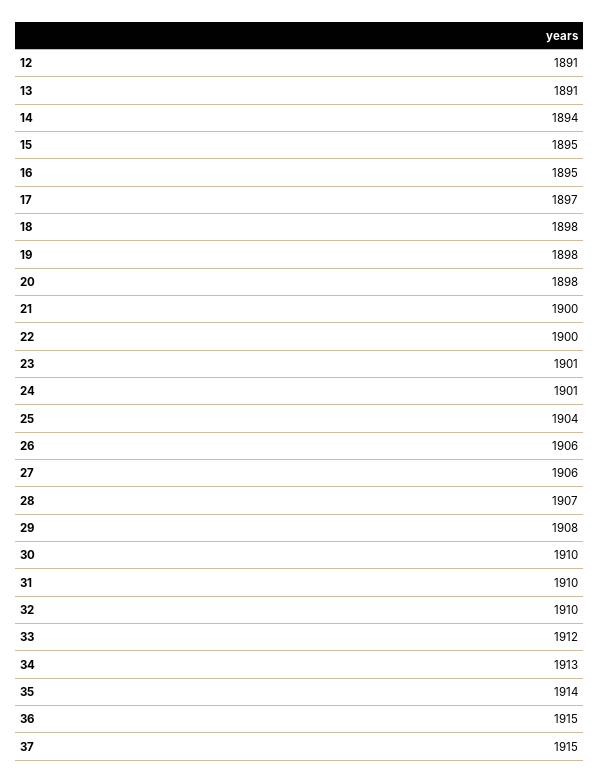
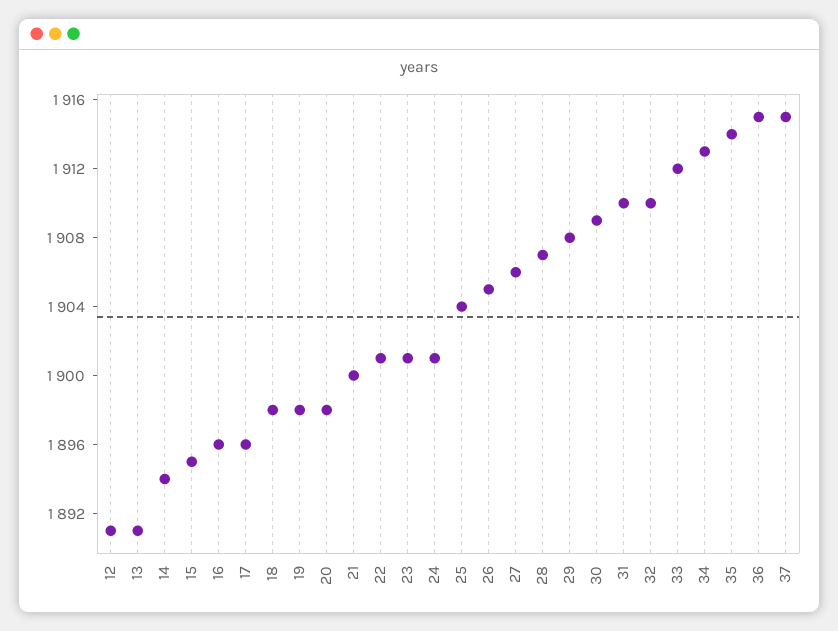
  {
    "12": 1891,
    "13": 1891,
    "14": 1894,
    "15": 1895,
-   "16": 1895,
+   "16": 1896,
-   "17": 1897,
+   "17": 1896,
    "18": 1898,
    "19": 1898,
    "20": 1898,
    "21": 1900,
-   "22": 1900,
+   "22": 1901,
    "23": 1901,
    "24": 1901,
    "25": 1904,
-   "26": 1906,
+   "26": 1905,
    "27": 1906,
    "28": 1907,
    "29": 1908,
-   "30": 1910,
+   "30": 1909,
    "31": 1910,
    "32": 1910,
    "33": 1912,
    "34": 1913,
    "35": 1914,
    "36": 1915,
    "37": 1915
  }

